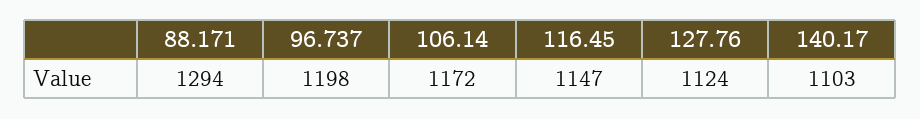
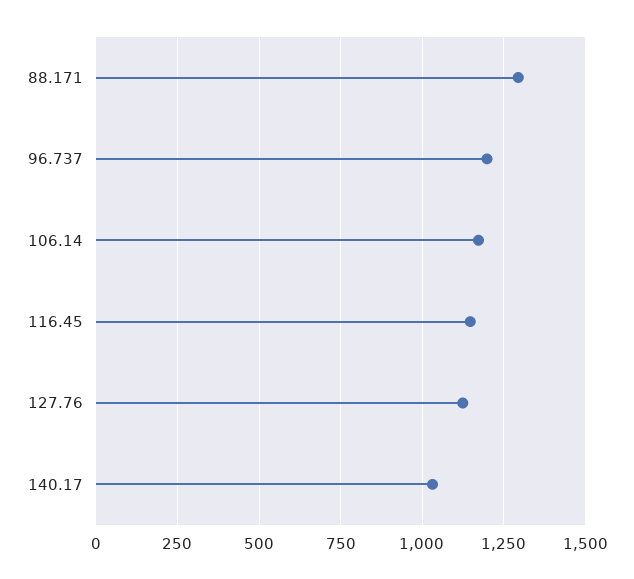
  {
    "88.171": 1294,
    "96.737": 1198,
    "106.14": 1172,
    "116.45": 1147,
    "127.76": 1124,
-   "140.17": 1103
+   "140.17": 1025
  }

